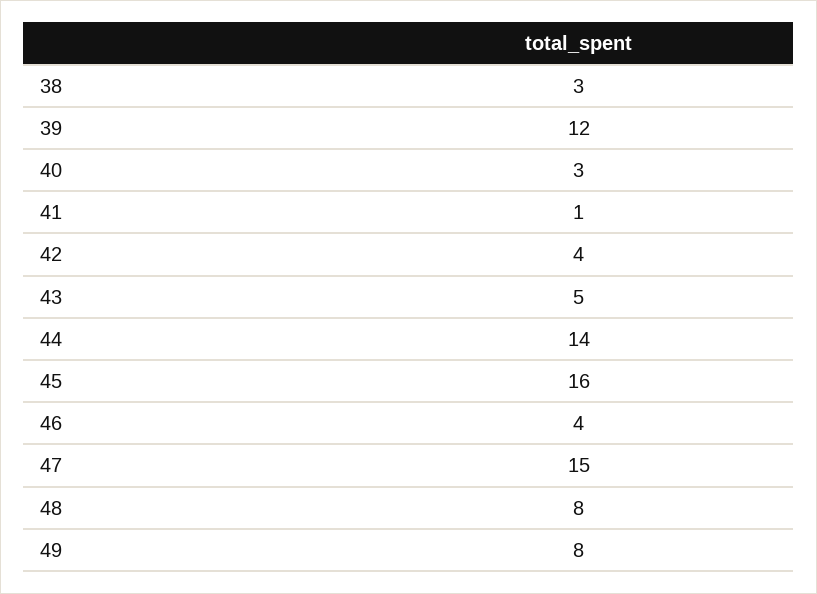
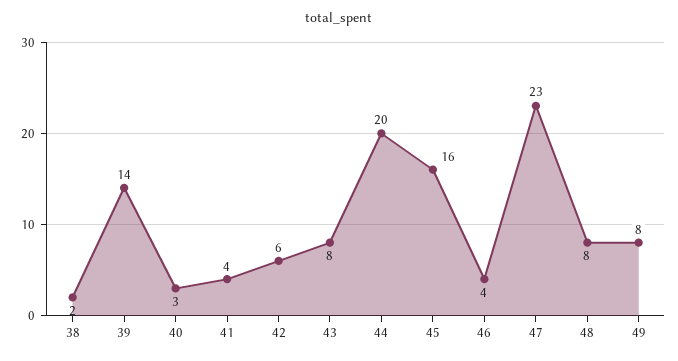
  {
-   "38": 3,
+   "38": 2,
-   "39": 12,
+   "39": 14,
    "40": 3,
-   "41": 1,
+   "41": 4,
-   "42": 4,
+   "42": 6,
-   "43": 5,
+   "43": 8,
-   "44": 14,
+   "44": 20,
    "45": 16,
    "46": 4,
-   "47": 15,
+   "47": 23,
    "48": 8,
    "49": 8
  }

